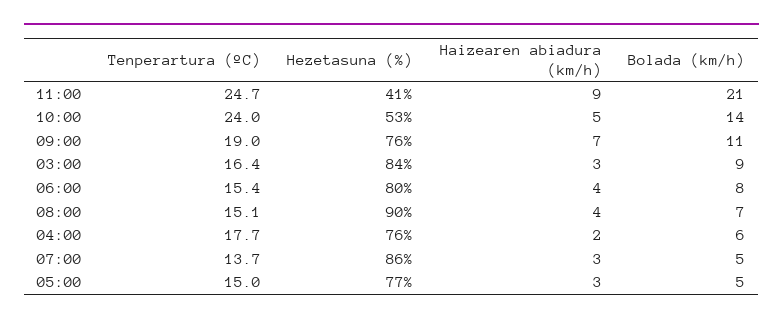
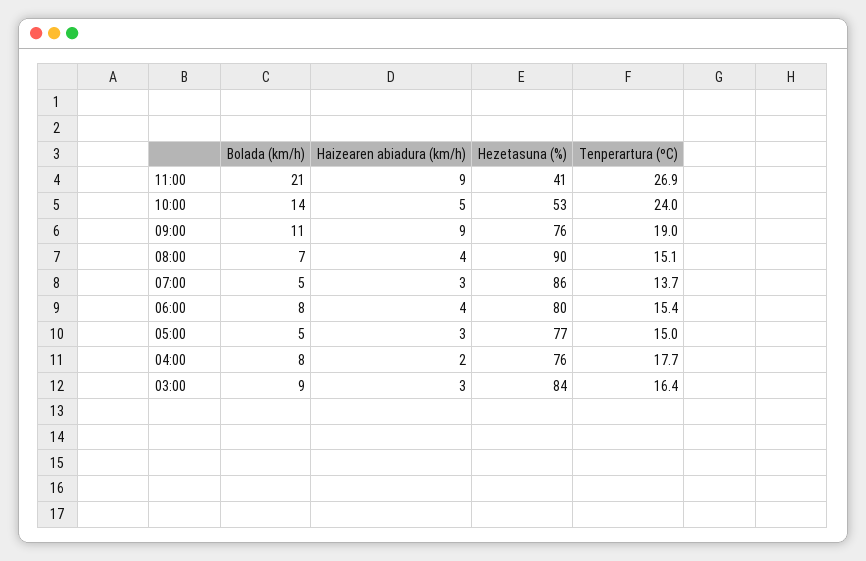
  {
    "Tenperartura (ºC)": {
-     "11:00": 24.7,
+     "11:00": 26.9,
      "10:00": 24,
      "09:00": 19,
      "03:00": 16.4,
      "06:00": 15.4,
      "08:00": 15.1,
      "04:00": 17.7,
      "07:00": 13.7,
      "05:00": 15
    },
    "Hezetasuna (%)": {
      "11:00": 41,
      "10:00": 53,
      "09:00": 76,
      "03:00": 84,
      "06:00": 80,
      "08:00": 90,
      "04:00": 76,
      "07:00": 86,
      "05:00": 77
    },
    "Haizearen abiadura (km/h)": {
      "11:00": 9,
      "10:00": 5,
-     "09:00": 7,
+     "09:00": 9,
      "03:00": 3,
      "06:00": 4,
      "08:00": 4,
      "04:00": 2,
      "07:00": 3,
      "05:00": 3
    },
    "Bolada (km/h)": {
      "11:00": 21,
      "10:00": 14,
      "09:00": 11,
      "03:00": 9,
      "06:00": 8,
      "08:00": 7,
-     "04:00": 6,
+     "04:00": 8,
      "07:00": 5,
      "05:00": 5
    }
  }

